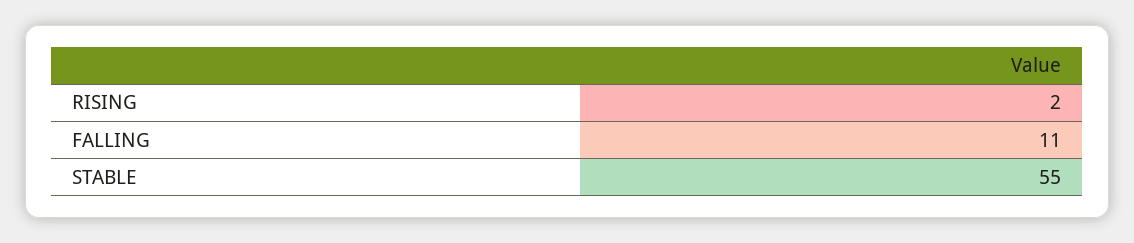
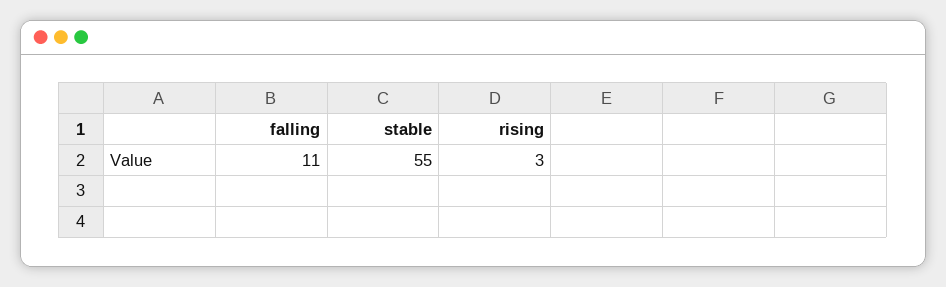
  {
-   "RISING": 2,
+   "RISING": 3,
    "FALLING": 11,
    "STABLE": 55
  }

